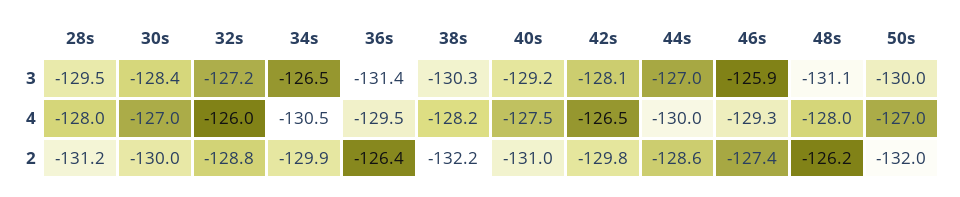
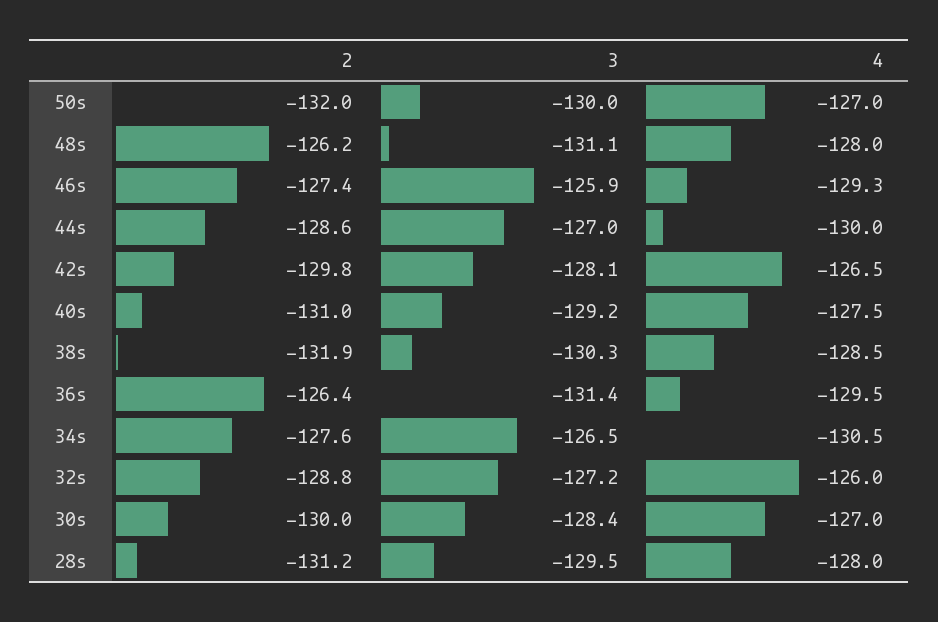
  {
    "28s": {
      "3": -129.5,
      "4": -128,
      "2": -131.2
    },
    "30s": {
      "3": -128.4,
      "4": -127,
      "2": -130
    },
    "32s": {
      "3": -127.2,
      "4": -126,
      "2": -128.8
    },
    "34s": {
      "3": -126.5,
      "4": -130.5,
-     "2": -129.9
+     "2": -127.6
    },
    "36s": {
      "3": -131.4,
      "4": -129.5,
      "2": -126.4
    },
    "38s": {
      "3": -130.3,
-     "4": -128.2,
+     "4": -128.5,
-     "2": -132.2
+     "2": -131.9
    },
    "40s": {
      "3": -129.2,
      "4": -127.5,
      "2": -131
    },
    "42s": {
      "3": -128.1,
      "4": -126.5,
      "2": -129.8
    },
    "44s": {
      "3": -127,
      "4": -130,
      "2": -128.6
    },
    "46s": {
      "3": -125.9,
      "4": -129.3,
      "2": -127.4
    },
    "48s": {
      "3": -131.1,
      "4": -128,
      "2": -126.2
    },
    "50s": {
      "3": -130,
      "4": -127,
      "2": -132
    }
  }

